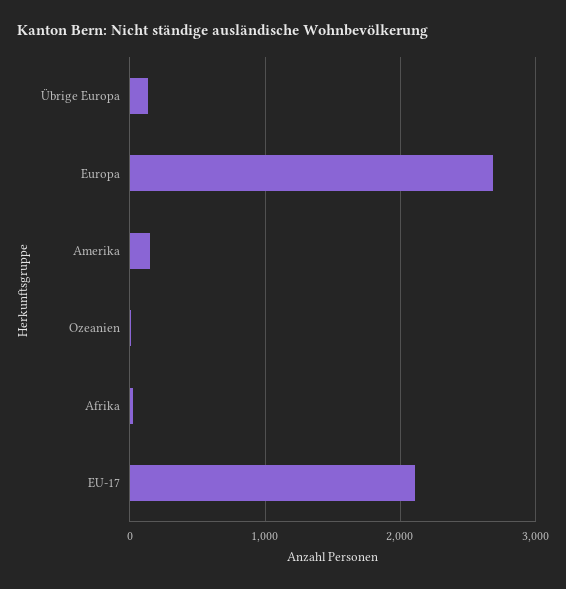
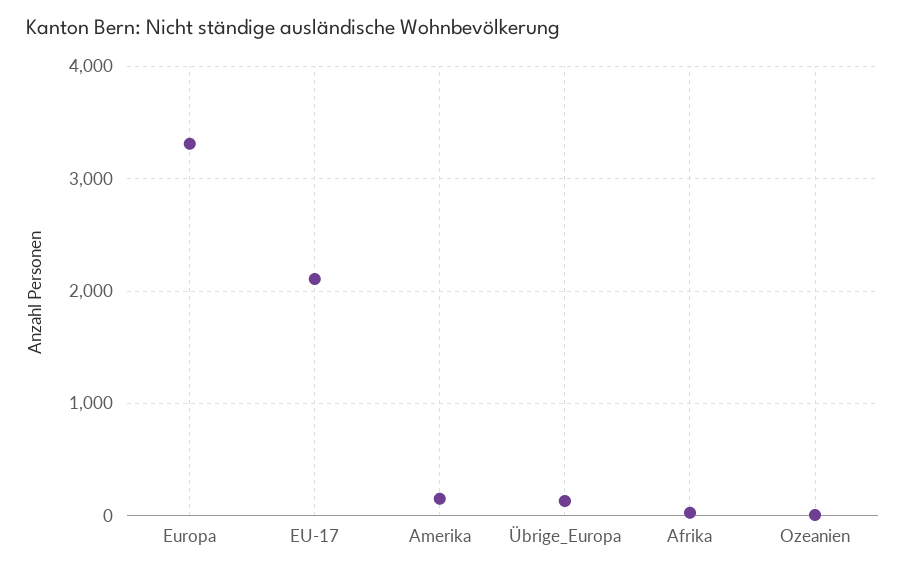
  {
    "Übrige Europa": 100,
-   "Europa": 2700,
+   "Europa": 3300,
    "Amerika": 200,
    "Ozeanien": 0,
    "Afrika": 0,
    "EU-17": 2100
  }

